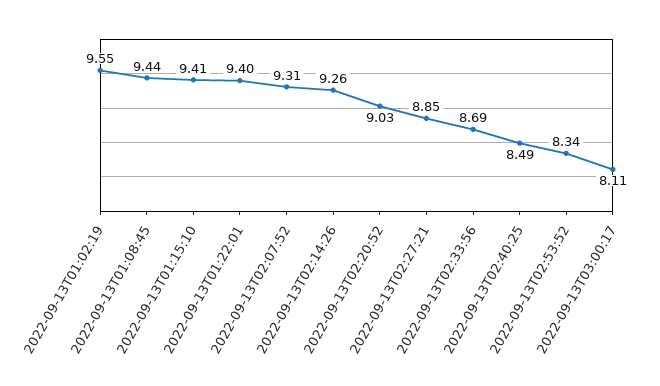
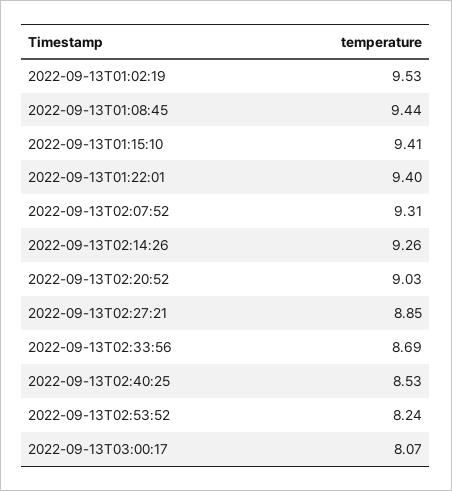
  {
-   "2022-09-13T01:02:19": 9.55,
+   "2022-09-13T01:02:19": 9.53,
    "2022-09-13T01:08:45": 9.44,
    "2022-09-13T01:15:10": 9.41,
    "2022-09-13T01:22:01": 9.4,
    "2022-09-13T02:07:52": 9.31,
    "2022-09-13T02:14:26": 9.26,
    "2022-09-13T02:20:52": 9.03,
    "2022-09-13T02:27:21": 8.85,
    "2022-09-13T02:33:56": 8.69,
-   "2022-09-13T02:40:25": 8.49,
+   "2022-09-13T02:40:25": 8.53,
-   "2022-09-13T02:53:52": 8.34,
+   "2022-09-13T02:53:52": 8.24,
-   "2022-09-13T03:00:17": 8.11
+   "2022-09-13T03:00:17": 8.07
  }

